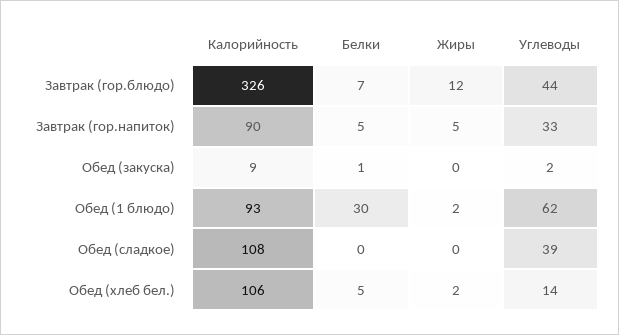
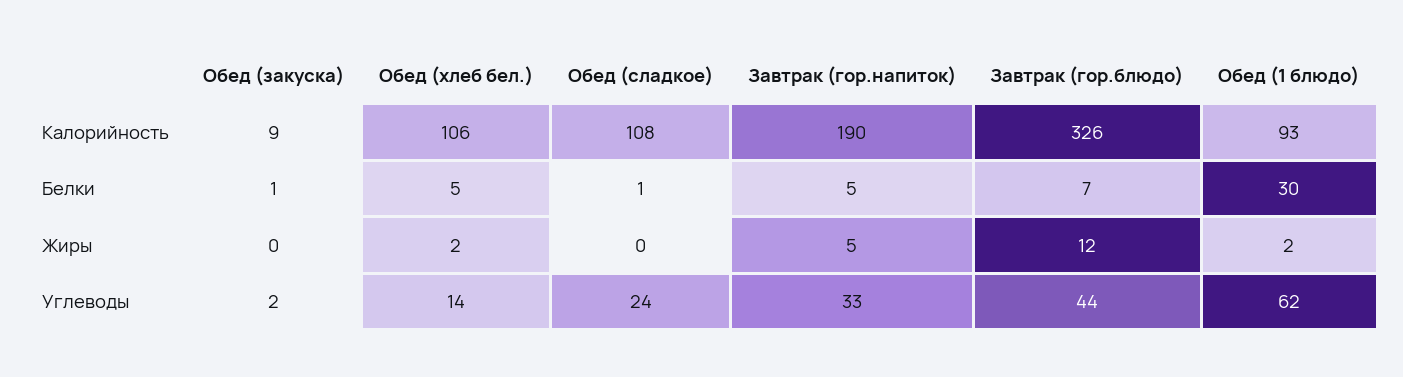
  {
    "Калорийность": {
      "Завтрак (гор.блюдо)": 326,
-     "Завтрак (гор.напиток)": 90,
+     "Завтрак (гор.напиток)": 190,
      "Обед (закуска)": 9,
      "Обед (1 блюдо)": 93,
      "Обед (сладкое)": 108,
      "Обед (хлеб бел.)": 106
    },
    "Белки": {
      "Завтрак (гор.блюдо)": 7,
      "Завтрак (гор.напиток)": 5,
      "Обед (закуска)": 1,
      "Обед (1 блюдо)": 30,
-     "Обед (сладкое)": 0,
+     "Обед (сладкое)": 1,
      "Обед (хлеб бел.)": 5
    },
    "Жиры": {
      "Завтрак (гор.блюдо)": 12,
      "Завтрак (гор.напиток)": 5,
      "Обед (закуска)": 0,
      "Обед (1 блюдо)": 2,
      "Обед (сладкое)": 0,
      "Обед (хлеб бел.)": 2
    },
    "Углеводы": {
      "Завтрак (гор.блюдо)": 44,
      "Завтрак (гор.напиток)": 33,
      "Обед (закуска)": 2,
      "Обед (1 блюдо)": 62,
-     "Обед (сладкое)": 39,
+     "Обед (сладкое)": 24,
      "Обед (хлеб бел.)": 14
    }
  }

